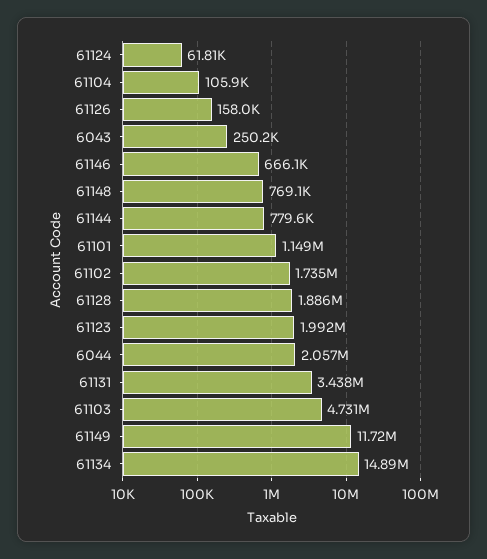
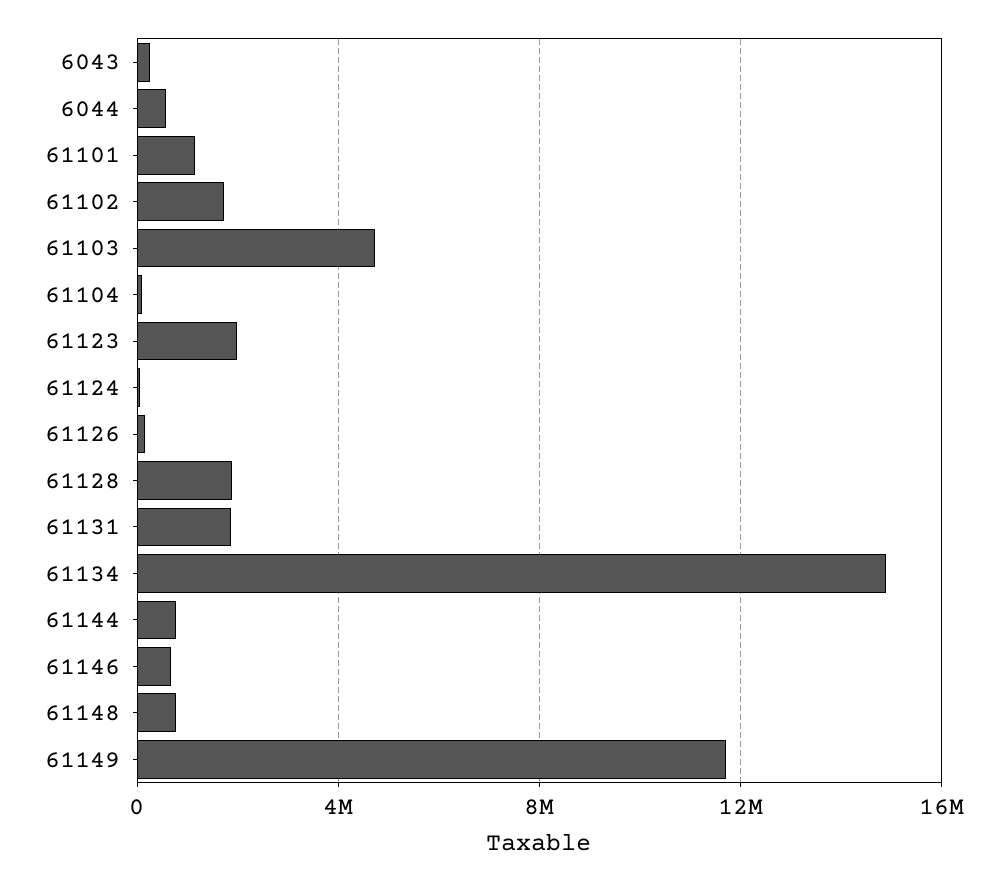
  {
    "61124": 61810,
    "61104": 105900,
    "61126": 158000,
    "6043": 250200,
    "61146": 666100,
    "61148": 769100,
    "61144": 779600,
    "61101": 1149000,
    "61102": 1735000,
    "61128": 1886000,
    "61123": 1992000,
-   "6044": 2057000,
+   "6044": 500000,
-   "61131": 3438000,
+   "61131": 2000000,
    "61103": 4731000,
    "61149": 11720000,
    "61134": 14890000
  }

